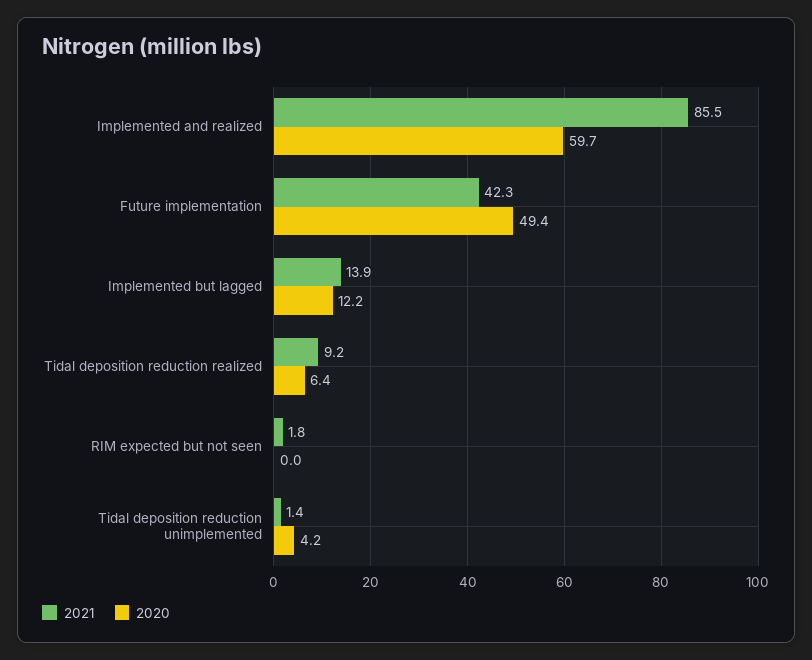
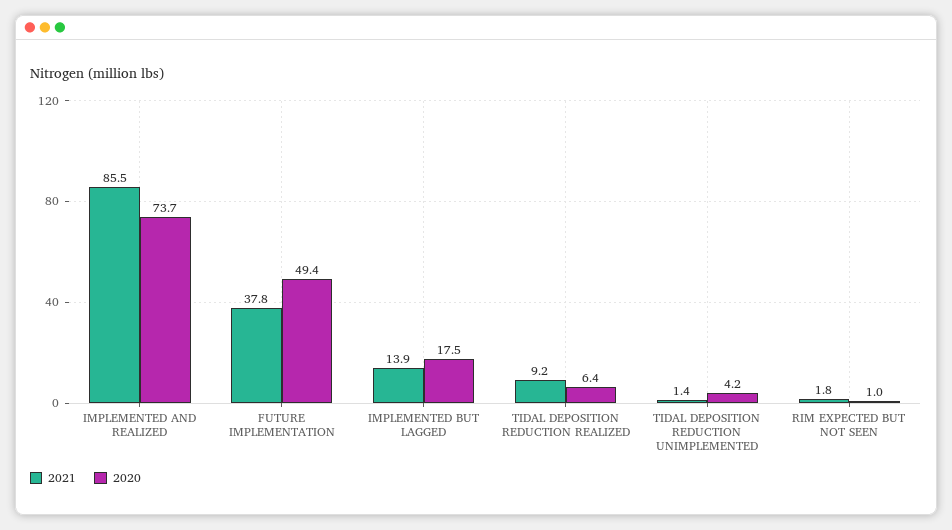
  {
    "2021": {
      "Implemented and realized": 85.5,
-     "Future implementation": 42.3,
+     "Future implementation": 37.8,
      "Implemented but lagged": 13.9,
      "Tidal deposition reduction realized": 9.2,
      "RIM expected but not seen": 1.8,
      "Tidal deposition reduction unimplemented": 1.4
    },
    "2020": {
-     "Implemented and realized": 59.7,
+     "Implemented and realized": 73.7,
      "Future implementation": 49.4,
-     "Implemented but lagged": 12.2,
+     "Implemented but lagged": 17.5,
      "Tidal deposition reduction realized": 6.4,
-     "RIM expected but not seen": 0,
+     "RIM expected but not seen": 1,
      "Tidal deposition reduction unimplemented": 4.2
    }
  }

